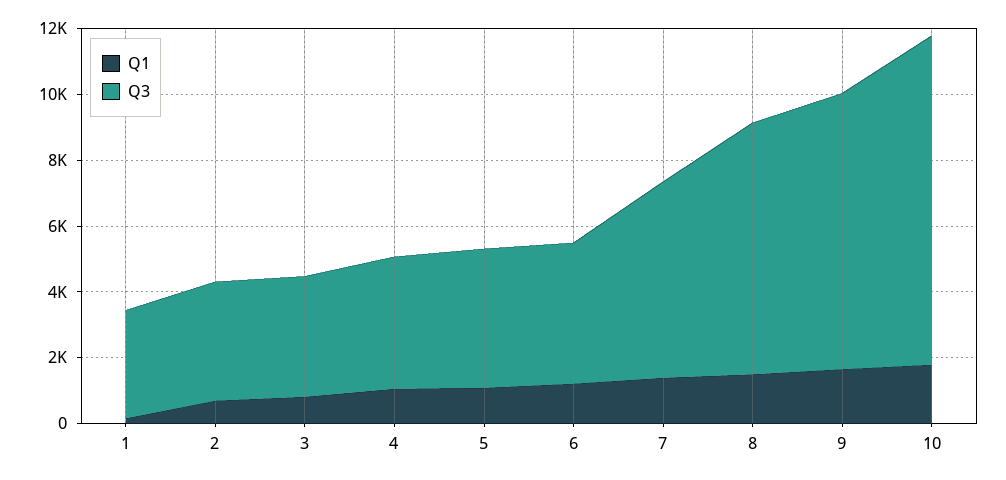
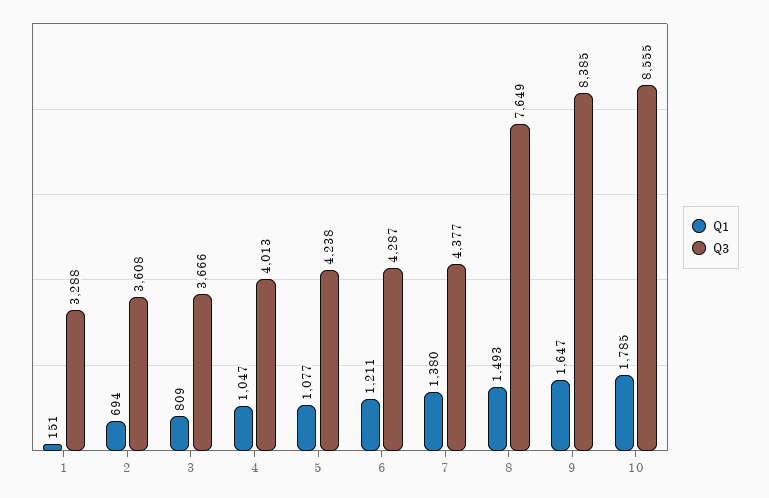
  {
    "Q1": {
      "1": 151,
      "2": 694,
      "3": 809,
      "4": 1047,
      "5": 1077,
      "6": 1211,
      "7": 1380,
      "8": 1493,
      "9": 1647,
      "10": 1785
    },
    "Q3": {
      "1": 3288,
      "2": 3608,
      "3": 3666,
      "4": 4013,
      "5": 4238,
      "6": 4287,
-     "7": 6000,
+     "7": 4377,
      "8": 7649,
      "9": 8385,
-     "10": 10000
+     "10": 8555
    }
  }

